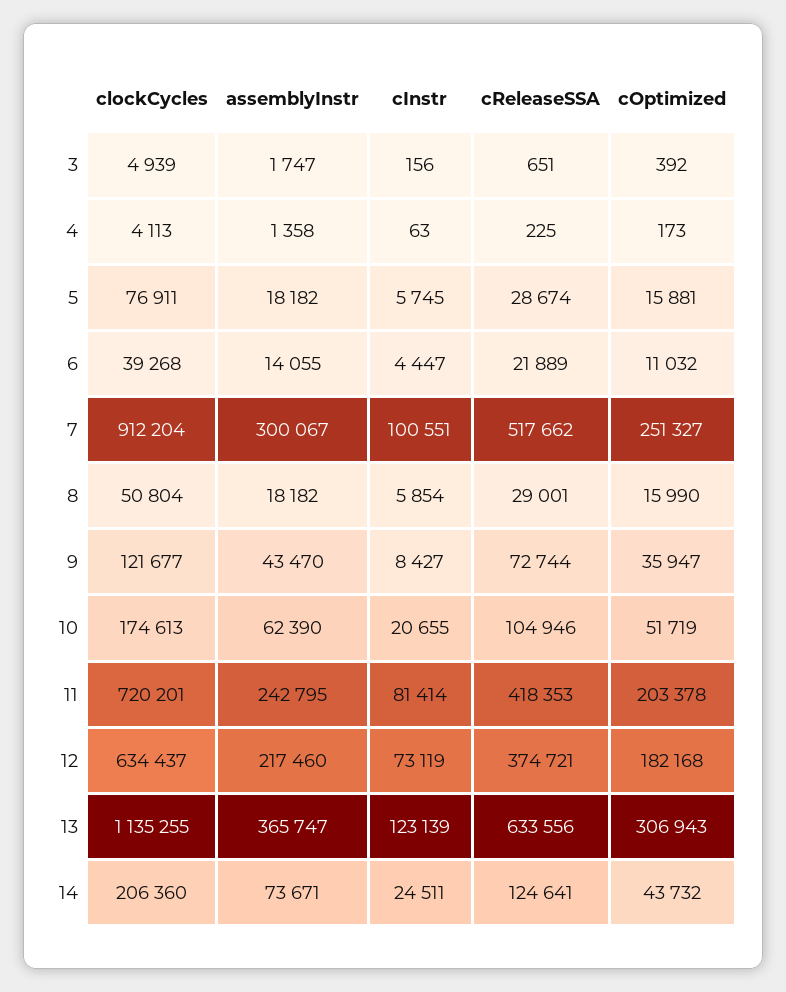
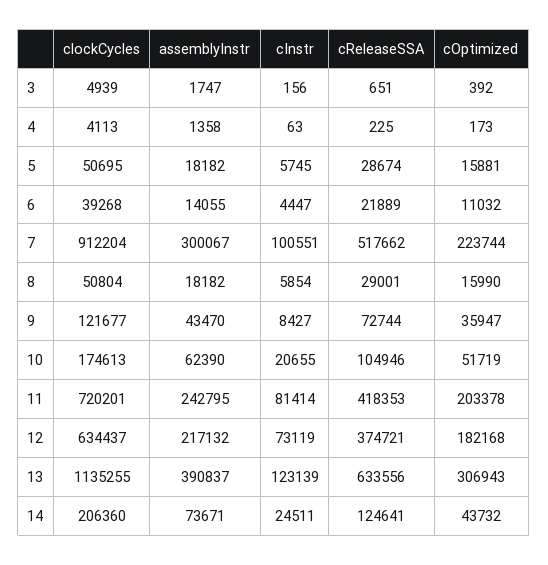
  {
    "clockCycles": {
      "3": 4939,
      "4": 4113,
-     "5": 76911,
+     "5": 50695,
      "6": 39268,
      "7": 912204,
      "8": 50804,
      "9": 121677,
      "10": 174613,
      "11": 720201,
      "12": 634437,
      "13": 1135255,
      "14": 206360
    },
    "assemblyInstr": {
      "3": 1747,
      "4": 1358,
      "5": 18182,
      "6": 14055,
      "7": 300067,
      "8": 18182,
      "9": 43470,
      "10": 62390,
      "11": 242795,
-     "12": 217460,
+     "12": 217132,
-     "13": 365747,
+     "13": 390837,
      "14": 73671
    },
    "cInstr": {
      "3": 156,
      "4": 63,
      "5": 5745,
      "6": 4447,
      "7": 100551,
      "8": 5854,
      "9": 8427,
      "10": 20655,
      "11": 81414,
      "12": 73119,
      "13": 123139,
      "14": 24511
    },
    "cReleaseSSA": {
      "3": 651,
      "4": 225,
      "5": 28674,
      "6": 21889,
      "7": 517662,
      "8": 29001,
      "9": 72744,
      "10": 104946,
      "11": 418353,
      "12": 374721,
      "13": 633556,
      "14": 124641
    },
    "cOptimized": {
      "3": 392,
      "4": 173,
      "5": 15881,
      "6": 11032,
-     "7": 251327,
+     "7": 223744,
      "8": 15990,
      "9": 35947,
      "10": 51719,
      "11": 203378,
      "12": 182168,
      "13": 306943,
      "14": 43732
    }
  }

